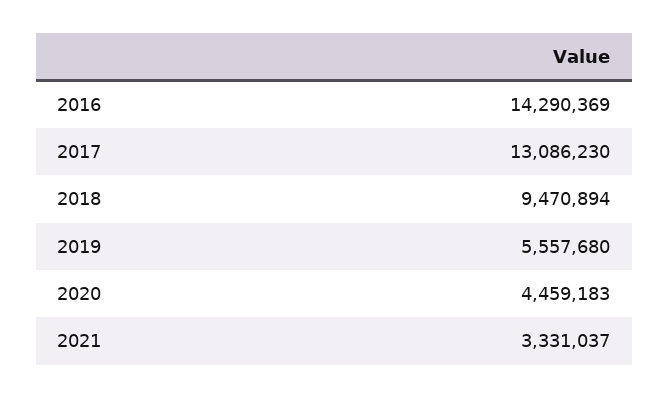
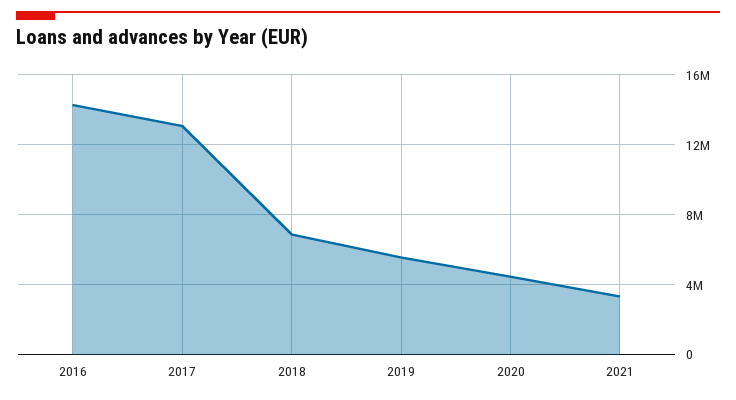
  {
    "2016": 14290369,
    "2017": 13086230,
-   "2018": 9470894,
+   "2018": 7000000,
    "2019": 5557680,
    "2020": 4459183,
    "2021": 3331037
  }

